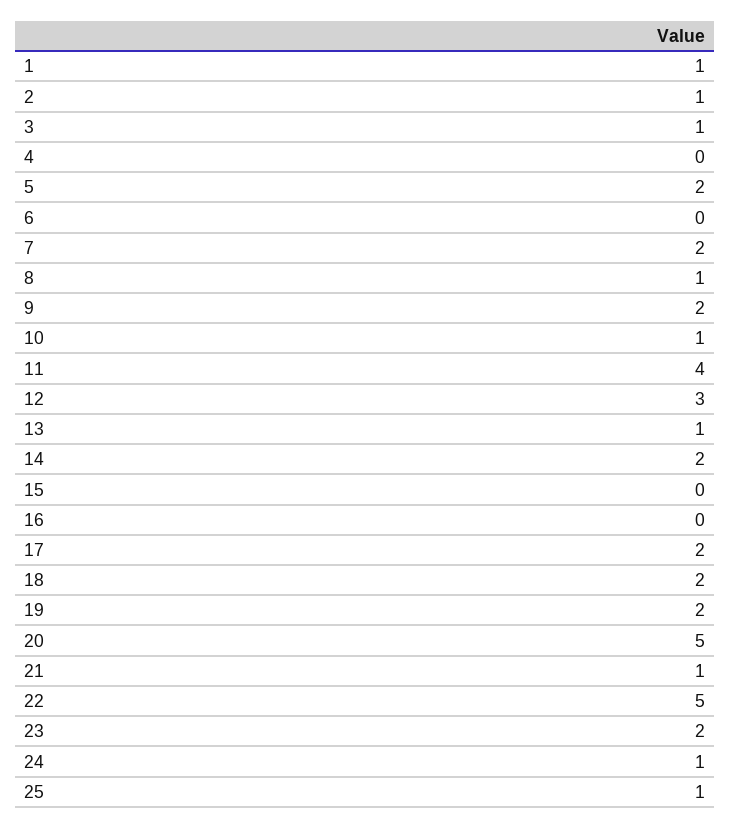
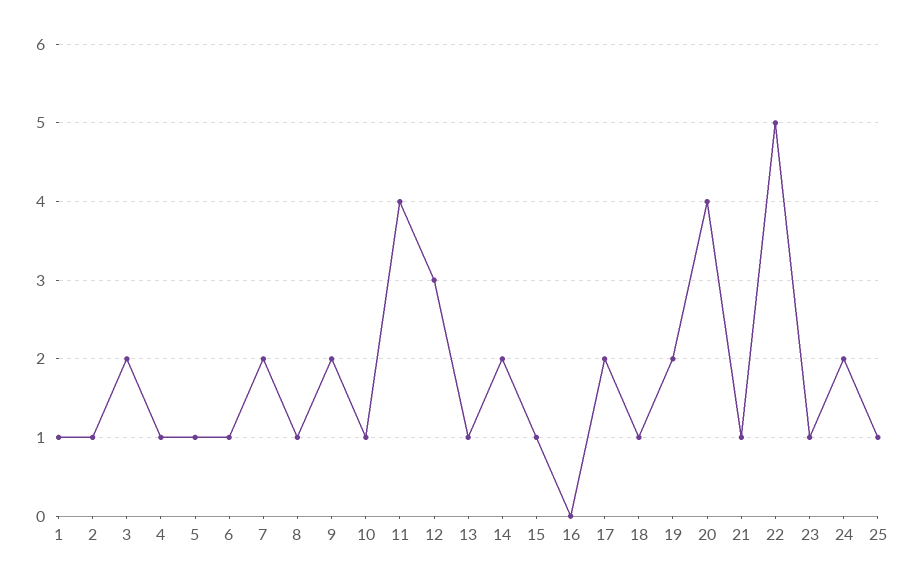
  {
    "1": 1,
    "2": 1,
-   "3": 1,
+   "3": 2,
-   "4": 0,
+   "4": 1,
-   "5": 2,
+   "5": 1,
-   "6": 0,
+   "6": 1,
    "7": 2,
    "8": 1,
    "9": 2,
    "10": 1,
    "11": 4,
    "12": 3,
    "13": 1,
    "14": 2,
-   "15": 0,
+   "15": 1,
    "16": 0,
    "17": 2,
-   "18": 2,
+   "18": 1,
    "19": 2,
-   "20": 5,
+   "20": 4,
    "21": 1,
    "22": 5,
-   "23": 2,
+   "23": 1,
-   "24": 1,
+   "24": 2,
    "25": 1
  }

